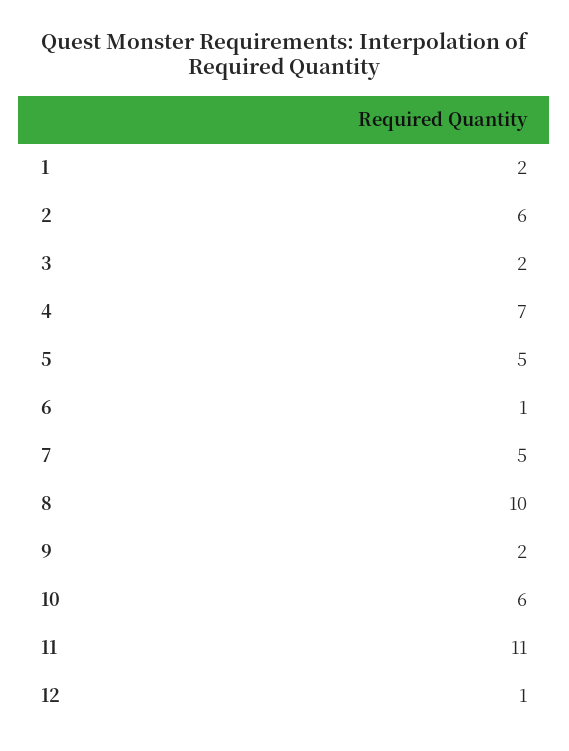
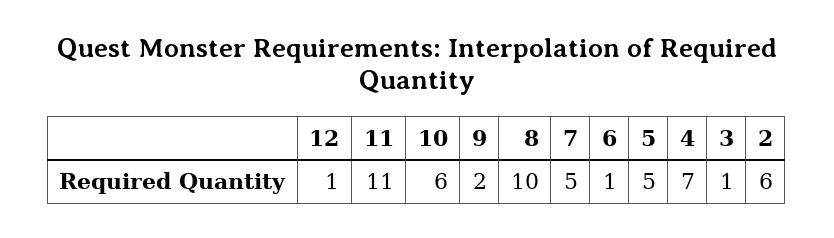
  {
-   "1": 2,
    "2": 6,
-   "3": 2,
+   "3": 1,
    "4": 7,
    "5": 5,
    "6": 1,
    "7": 5,
    "8": 10,
    "9": 2,
    "10": 6,
    "11": 11,
    "12": 1
  }

